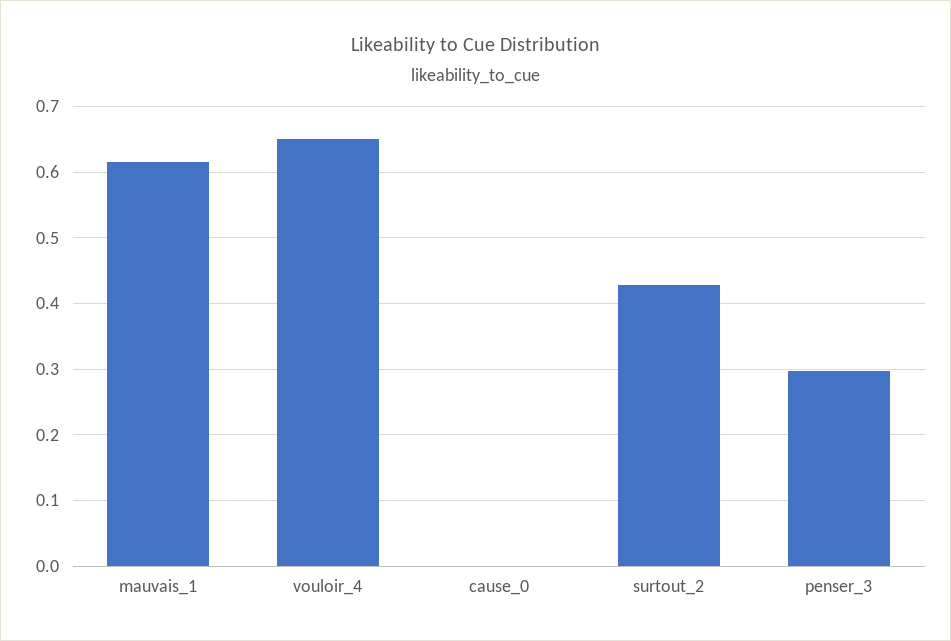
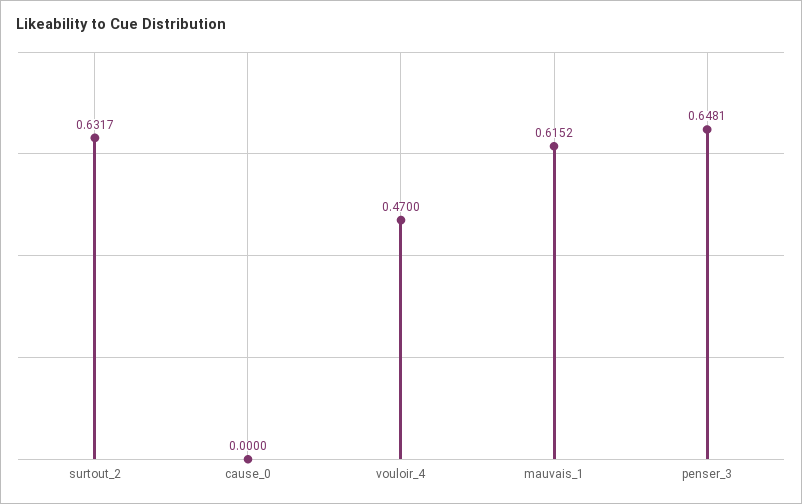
  {
    "mauvais_1": 0.6152,
-   "vouloir_4": 0.65,
+   "vouloir_4": 0.47,
    "cause_0": 0,
-   "surtout_2": 0.43,
+   "surtout_2": 0.6317,
-   "penser_3": 0.3
+   "penser_3": 0.6481
  }

